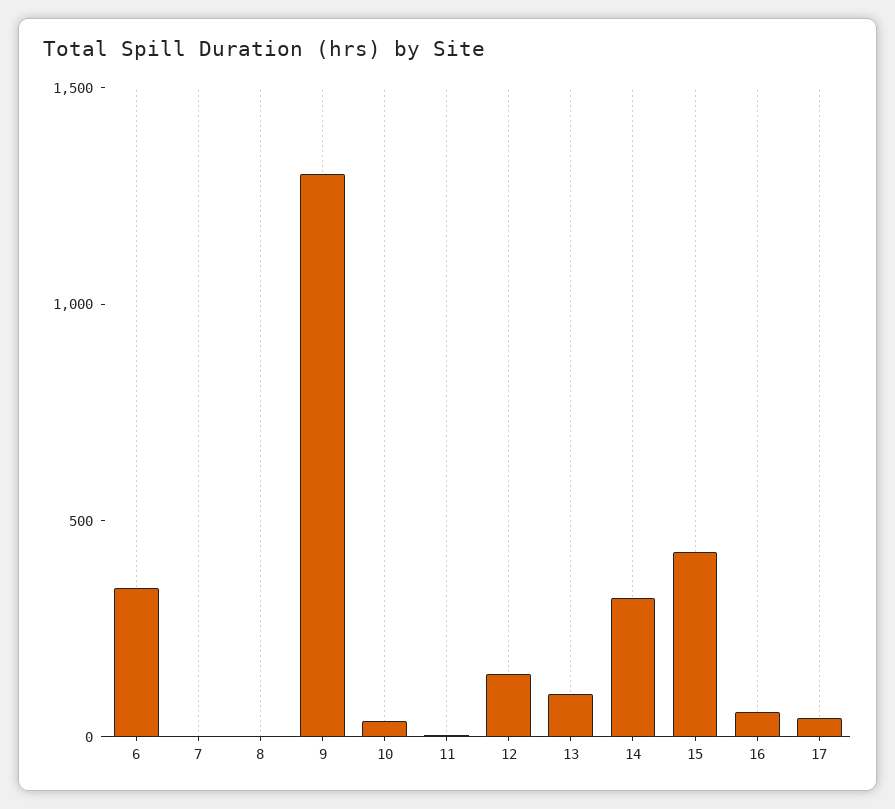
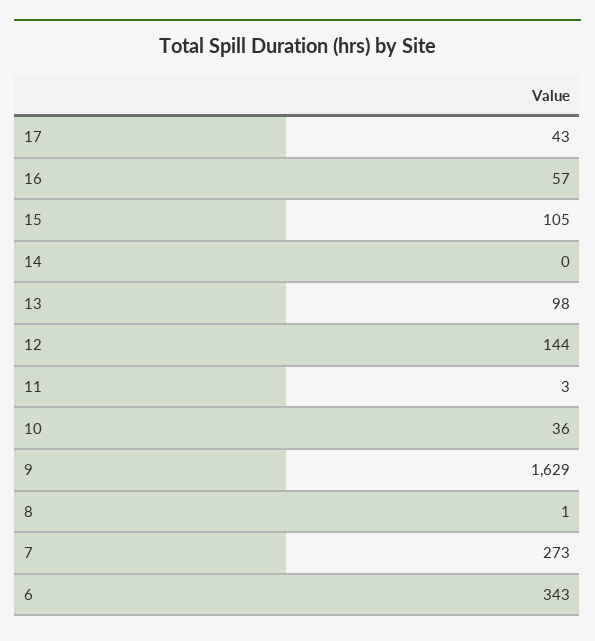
  {
    "6": 343,
-   "7": 0,
+   "7": 273,
    "8": 1,
-   "9": 1300,
+   "9": 1629,
    "10": 36,
    "11": 3,
    "12": 144,
    "13": 98,
-   "14": 300,
+   "14": 0,
-   "15": 400,
+   "15": 105,
    "16": 57,
    "17": 43
  }

